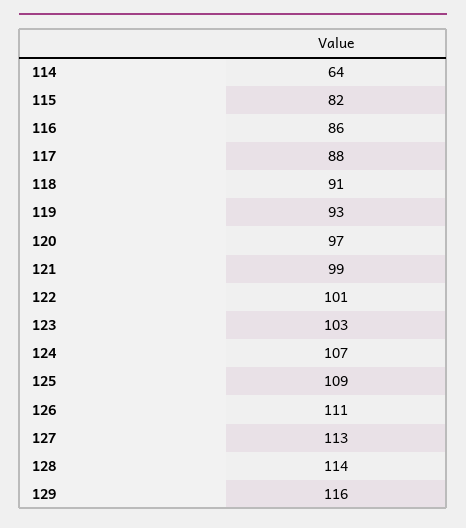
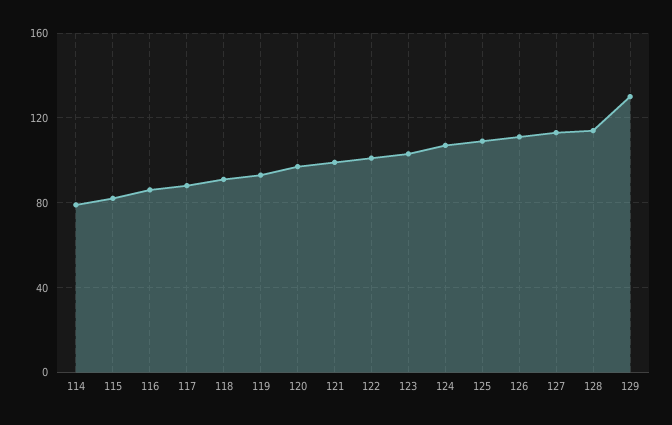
  {
-   "114": 64,
+   "114": 80,
    "115": 82,
    "116": 86,
    "117": 88,
    "118": 91,
    "119": 93,
    "120": 97,
    "121": 99,
    "122": 101,
    "123": 103,
    "124": 107,
    "125": 109,
    "126": 111,
    "127": 113,
    "128": 114,
-   "129": 116
+   "129": 130
  }

